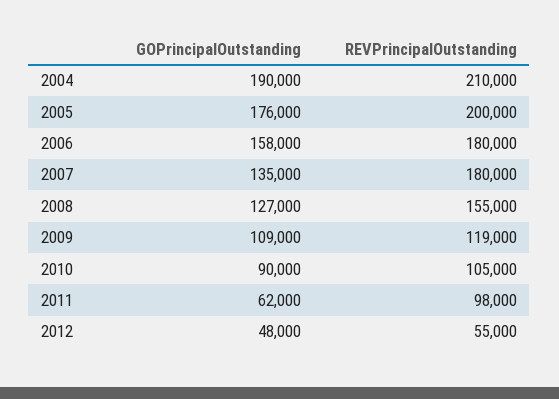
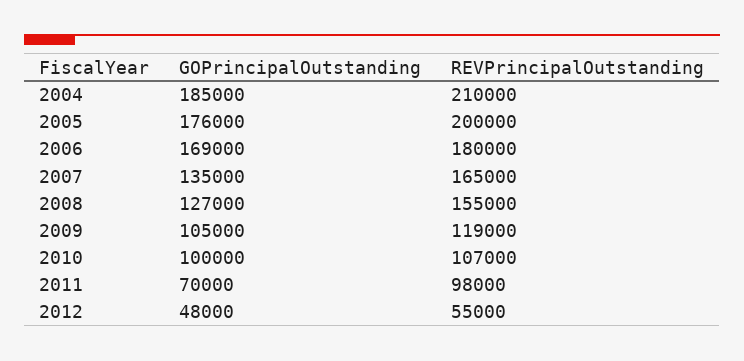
  {
    "GOPrincipalOutstanding": {
-     "2004": 190000,
+     "2004": 185000,
      "2005": 176000,
-     "2006": 158000,
+     "2006": 169000,
      "2007": 135000,
      "2008": 127000,
-     "2009": 109000,
+     "2009": 105000,
-     "2010": 90000,
+     "2010": 100000,
-     "2011": 62000,
+     "2011": 70000,
      "2012": 48000
    },
    "REVPrincipalOutstanding": {
      "2004": 210000,
      "2005": 200000,
      "2006": 180000,
-     "2007": 180000,
+     "2007": 165000,
      "2008": 155000,
      "2009": 119000,
-     "2010": 105000,
+     "2010": 107000,
      "2011": 98000,
      "2012": 55000
    }
  }

